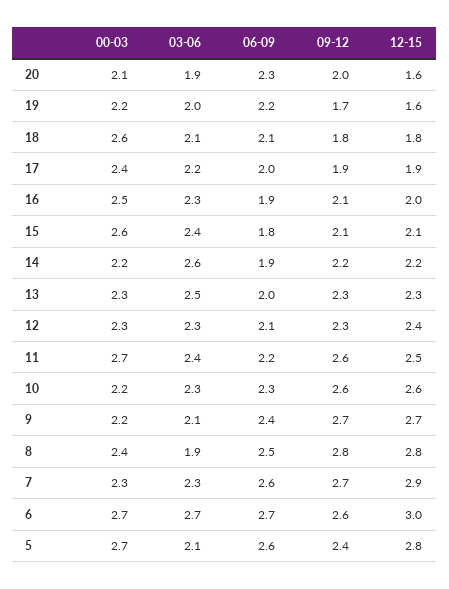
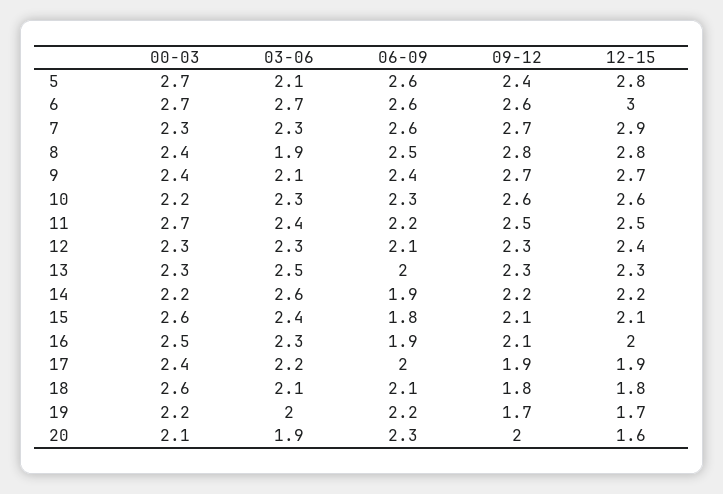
  {
    "00-03": {
      "20": 2.1,
      "19": 2.2,
      "18": 2.6,
      "17": 2.4,
      "16": 2.5,
      "15": 2.6,
      "14": 2.2,
      "13": 2.3,
      "12": 2.3,
      "11": 2.7,
      "10": 2.2,
-     "9": 2.2,
+     "9": 2.4,
      "8": 2.4,
      "7": 2.3,
      "6": 2.7,
      "5": 2.7
    },
    "03-06": {
      "20": 1.9,
      "19": 2,
      "18": 2.1,
      "17": 2.2,
      "16": 2.3,
      "15": 2.4,
      "14": 2.6,
      "13": 2.5,
      "12": 2.3,
      "11": 2.4,
      "10": 2.3,
      "9": 2.1,
      "8": 1.9,
      "7": 2.3,
      "6": 2.7,
      "5": 2.1
    },
    "06-09": {
      "20": 2.3,
      "19": 2.2,
      "18": 2.1,
      "17": 2,
      "16": 1.9,
      "15": 1.8,
      "14": 1.9,
      "13": 2,
      "12": 2.1,
      "11": 2.2,
      "10": 2.3,
      "9": 2.4,
      "8": 2.5,
      "7": 2.6,
-     "6": 2.7,
+     "6": 2.6,
      "5": 2.6
    },
    "09-12": {
      "20": 2,
      "19": 1.7,
      "18": 1.8,
      "17": 1.9,
      "16": 2.1,
      "15": 2.1,
      "14": 2.2,
      "13": 2.3,
      "12": 2.3,
-     "11": 2.6,
+     "11": 2.5,
      "10": 2.6,
      "9": 2.7,
      "8": 2.8,
      "7": 2.7,
      "6": 2.6,
      "5": 2.4
    },
    "12-15": {
      "20": 1.6,
-     "19": 1.6,
+     "19": 1.7,
      "18": 1.8,
      "17": 1.9,
      "16": 2,
      "15": 2.1,
      "14": 2.2,
      "13": 2.3,
      "12": 2.4,
      "11": 2.5,
      "10": 2.6,
      "9": 2.7,
      "8": 2.8,
      "7": 2.9,
      "6": 3,
      "5": 2.8
    }
  }

